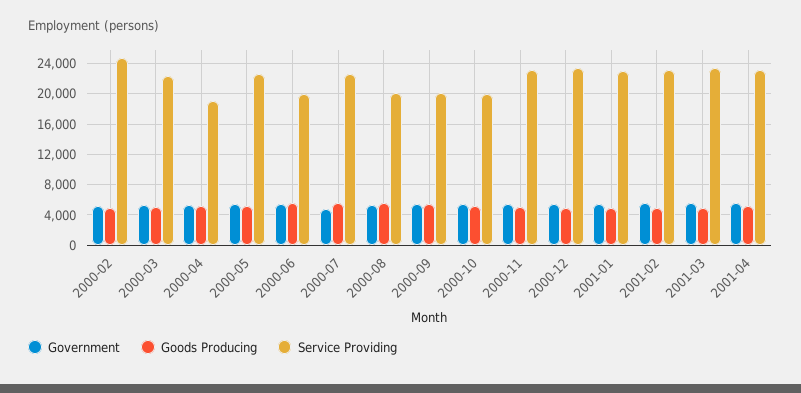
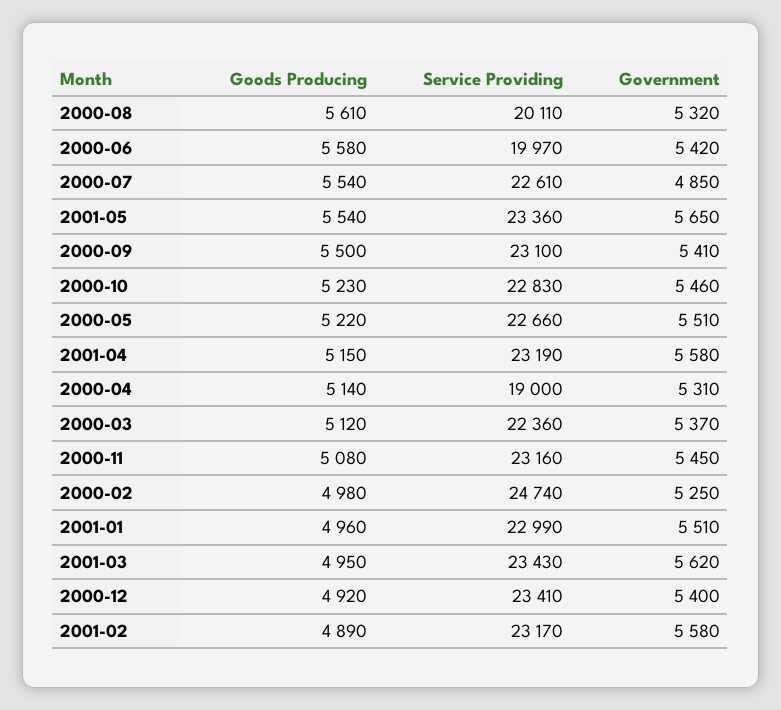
  {
    "Government": {
      "2000-02": 5250,
      "2000-03": 5370,
      "2000-04": 5310,
      "2000-05": 5510,
      "2000-06": 5420,
      "2000-07": 4850,
      "2000-08": 5320,
      "2000-09": 5410,
      "2000-10": 5460,
      "2000-11": 5450,
      "2000-12": 5400,
      "2001-01": 5510,
      "2001-02": 5580,
      "2001-03": 5620,
-     "2001-04": 5580
+     "2001-04": 5580,
+     "2001-05": 5650
    },
    "Goods Producing": {
      "2000-02": 4980,
      "2000-03": 5120,
      "2000-04": 5140,
      "2000-05": 5220,
      "2000-06": 5580,
      "2000-07": 5540,
      "2000-08": 5610,
      "2000-09": 5500,
      "2000-10": 5230,
      "2000-11": 5080,
      "2000-12": 4920,
      "2001-01": 4960,
      "2001-02": 4890,
      "2001-03": 4950,
-     "2001-04": 5150
+     "2001-04": 5150,
+     "2001-05": 5540
    },
    "Service Providing": {
      "2000-02": 24740,
      "2000-03": 22360,
      "2000-04": 19000,
      "2000-05": 22660,
      "2000-06": 19970,
      "2000-07": 22610,
      "2000-08": 20110,
-     "2000-09": 20000,
+     "2000-09": 23100,
-     "2000-10": 20000,
+     "2000-10": 22830,
      "2000-11": 23160,
      "2000-12": 23410,
      "2001-01": 22990,
      "2001-02": 23170,
      "2001-03": 23430,
-     "2001-04": 23190
+     "2001-04": 23190,
+     "2001-05": 23360
    }
  }

